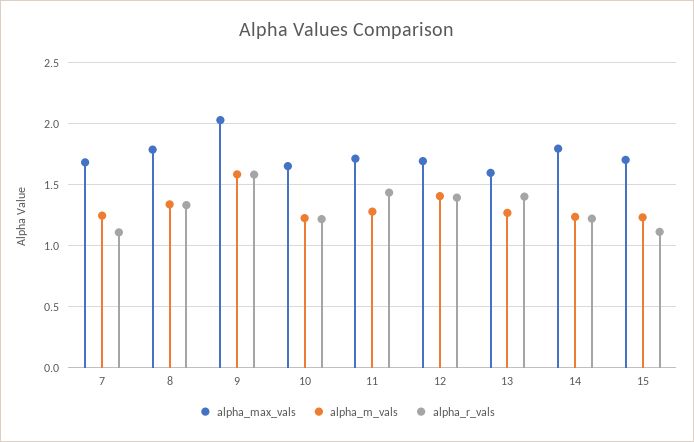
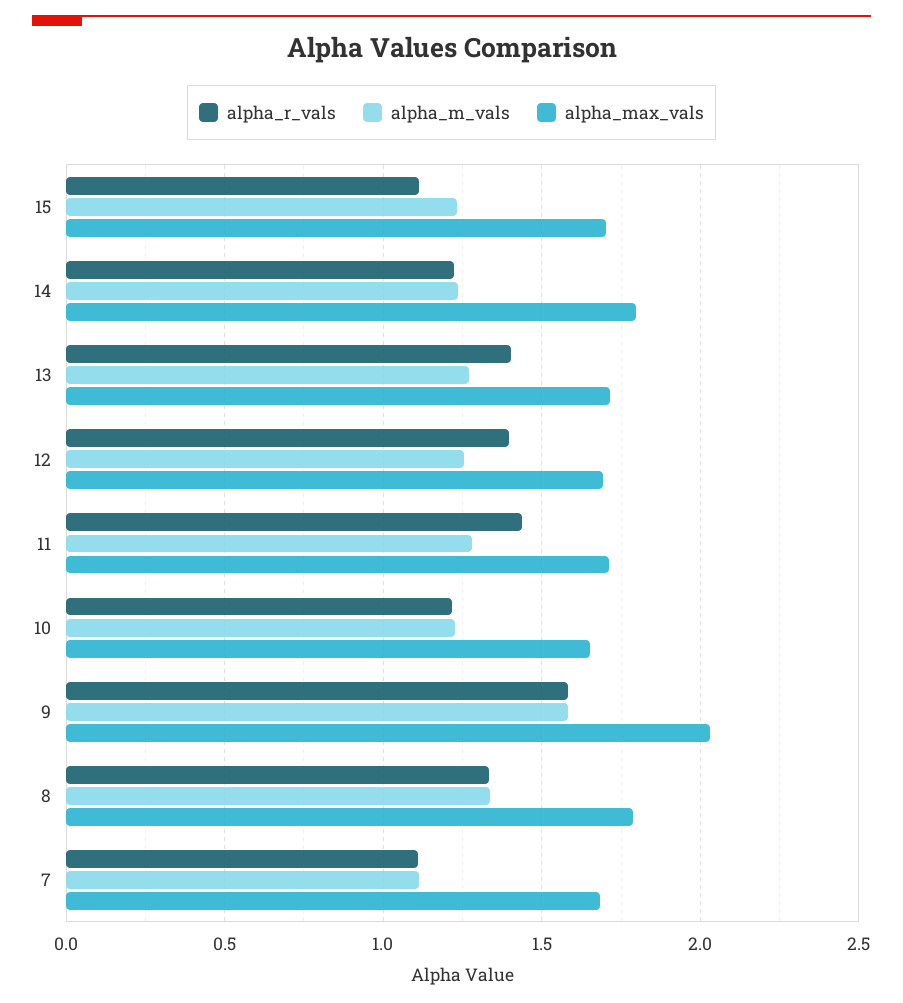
  {
    "alpha_max_vals": {
      "7": 1.7,
      "8": 1.8,
      "9": 2.05,
      "10": 1.65,
      "11": 1.7,
      "12": 1.7,
-     "13": 1.6,
+     "13": 1.7,
      "14": 1.8,
      "15": 1.7
    },
    "alpha_m_vals": {
-     "7": 1.25,
+     "7": 1.1,
      "8": 1.35,
      "9": 1.6,
      "10": 1.25,
      "11": 1.3,
-     "12": 1.4,
+     "12": 1.25,
      "13": 1.25,
      "14": 1.25,
      "15": 1.25
    },
    "alpha_r_vals": {
      "7": 1.1,
      "8": 1.35,
      "9": 1.6,
      "10": 1.2,
      "11": 1.45,
      "12": 1.4,
      "13": 1.4,
      "14": 1.2,
      "15": 1.1
    }
  }

